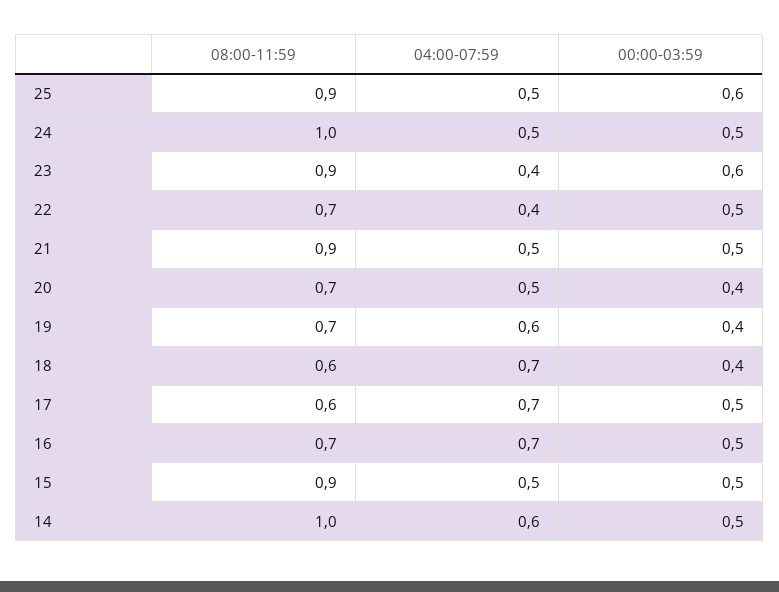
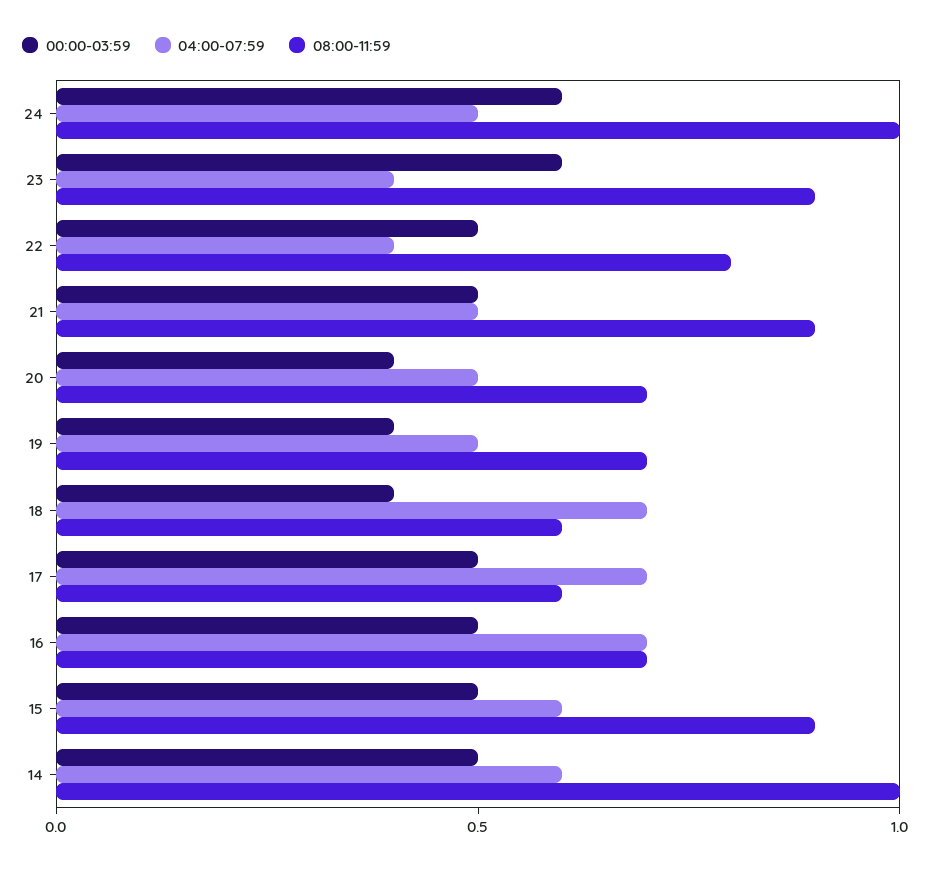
  {
    "08:00-11:59": {
-     "25": 0.9,
      "24": 1,
      "23": 0.9,
-     "22": 0.7,
+     "22": 0.8,
      "21": 0.9,
      "20": 0.7,
      "19": 0.7,
      "18": 0.6,
      "17": 0.6,
      "16": 0.7,
      "15": 0.9,
      "14": 1
    },
    "04:00-07:59": {
-     "25": 0.5,
      "24": 0.5,
      "23": 0.4,
      "22": 0.4,
      "21": 0.5,
      "20": 0.5,
-     "19": 0.6,
+     "19": 0.5,
      "18": 0.7,
      "17": 0.7,
      "16": 0.7,
-     "15": 0.5,
+     "15": 0.6,
      "14": 0.6
    },
    "00:00-03:59": {
-     "25": 0.6,
-     "24": 0.5,
+     "24": 0.6,
      "23": 0.6,
      "22": 0.5,
      "21": 0.5,
      "20": 0.4,
      "19": 0.4,
      "18": 0.4,
      "17": 0.5,
      "16": 0.5,
      "15": 0.5,
      "14": 0.5
    }
  }

